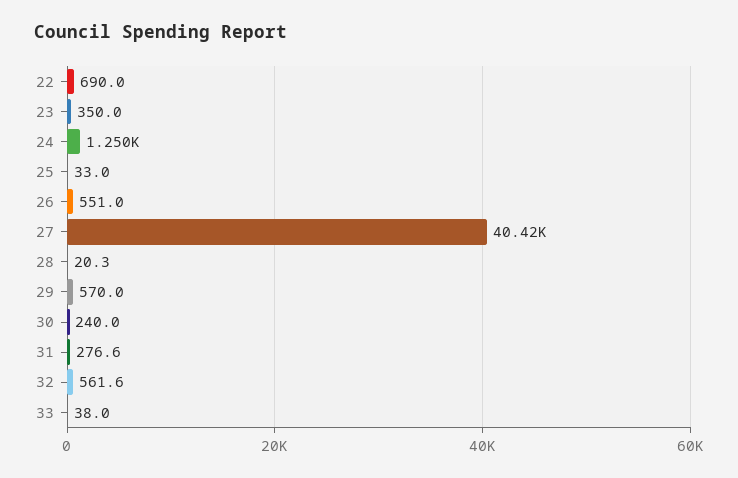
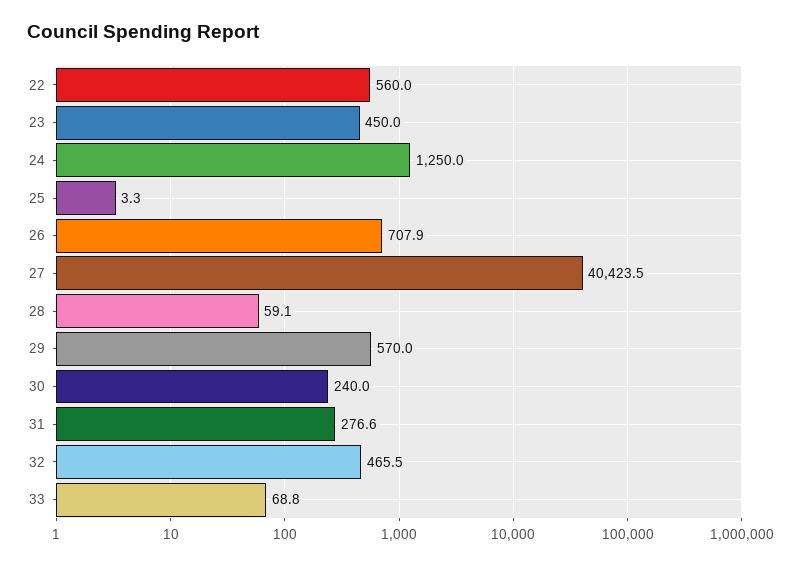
  {
-   "22": 690,
+   "22": 560,
-   "23": 350,
+   "23": 450,
    "24": 1250,
-   "25": 33,
+   "25": 3.3,
-   "26": 551,
+   "26": 707.9,
    "27": 40423.5,
-   "28": 20.3,
+   "28": 59.1,
    "29": 570,
    "30": 240,
    "31": 276.6,
-   "32": 561.6,
+   "32": 465.5,
-   "33": 38
+   "33": 68.8
  }

